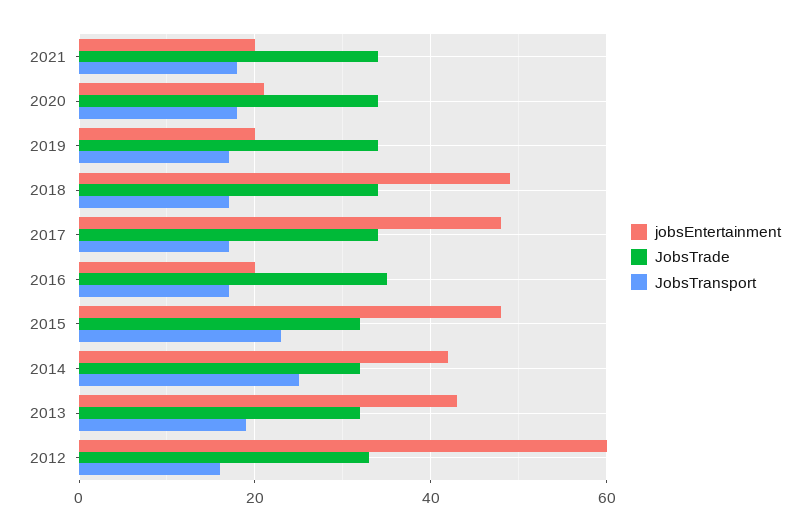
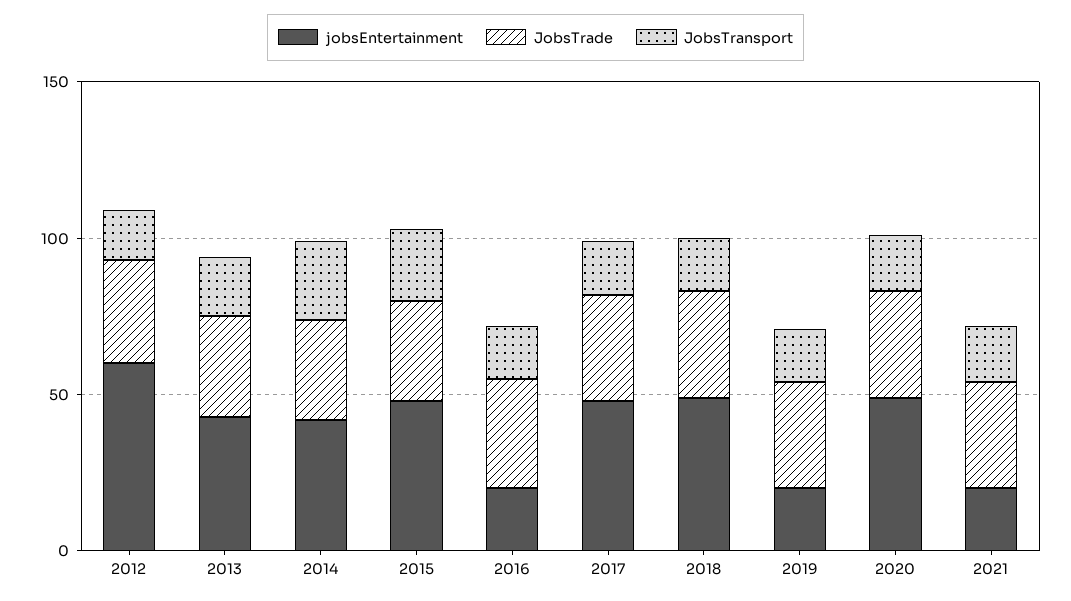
  {
    "jobsEntertainment": {
      "2021": 20,
-     "2020": 20,
+     "2020": 50,
      "2019": 20,
      "2018": 50,
      "2017": 50,
      "2016": 20,
      "2015": 50,
      "2014": 40,
      "2013": 45,
      "2012": 60
    },
    "JobsTrade": {
      "2021": 35,
      "2020": 35,
      "2019": 35,
      "2018": 35,
      "2017": 35,
      "2016": 35,
      "2015": 30,
      "2014": 30,
      "2013": 30,
      "2012": 35
    },
    "JobsTransport": {
      "2021": 20,
      "2020": 20,
      "2019": 15,
      "2018": 15,
      "2017": 15,
      "2016": 15,
      "2015": 25,
      "2014": 25,
      "2013": 20,
      "2012": 15
    }
  }

